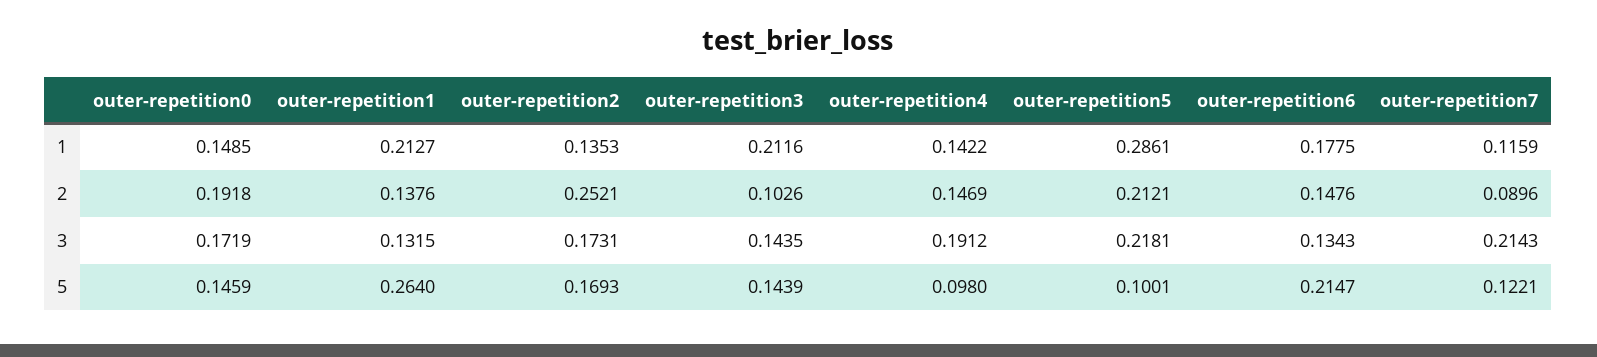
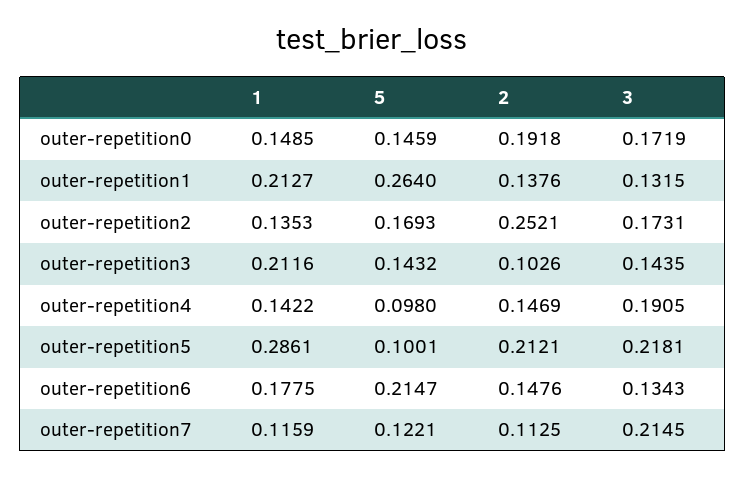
  {
    "outer-repetition0": {
      "1": 0.1485,
      "2": 0.1918,
      "3": 0.1719,
      "5": 0.1459
    },
    "outer-repetition1": {
      "1": 0.2127,
      "2": 0.1376,
      "3": 0.1315,
      "5": 0.264
    },
    "outer-repetition2": {
      "1": 0.1353,
      "2": 0.2521,
      "3": 0.1731,
      "5": 0.1693
    },
    "outer-repetition3": {
      "1": 0.2116,
      "2": 0.1026,
      "3": 0.1435,
-     "5": 0.1439
+     "5": 0.1432
    },
    "outer-repetition4": {
      "1": 0.1422,
      "2": 0.1469,
-     "3": 0.1912,
+     "3": 0.1905,
      "5": 0.098
    },
    "outer-repetition5": {
      "1": 0.2861,
      "2": 0.2121,
      "3": 0.2181,
      "5": 0.1001
    },
    "outer-repetition6": {
      "1": 0.1775,
      "2": 0.1476,
      "3": 0.1343,
      "5": 0.2147
    },
    "outer-repetition7": {
      "1": 0.1159,
-     "2": 0.0896,
+     "2": 0.1125,
-     "3": 0.2143,
+     "3": 0.2145,
      "5": 0.1221
    }
  }

